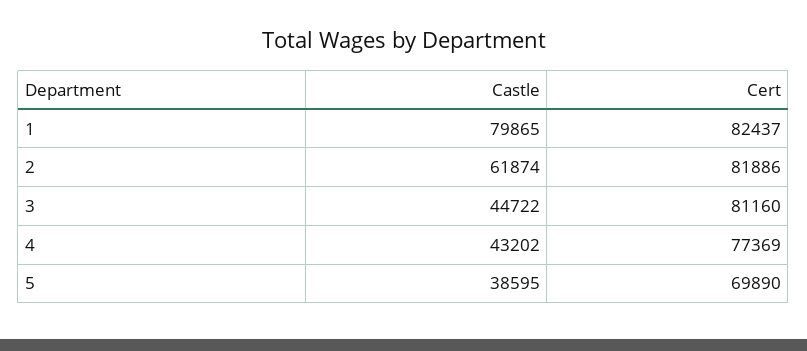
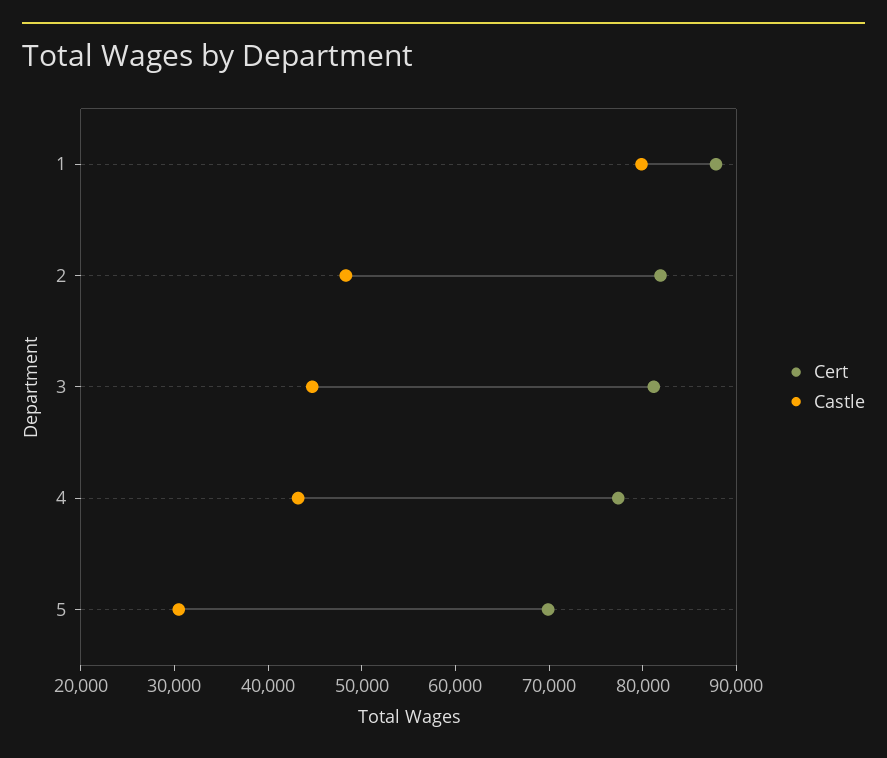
  {
    "Castle": {
      "1": 79865,
-     "2": 61874,
+     "2": 48000,
      "3": 44722,
      "4": 43202,
-     "5": 38595
+     "5": 30000
    },
    "Cert": {
-     "1": 82437,
+     "1": 88000,
      "2": 81886,
      "3": 81160,
      "4": 77369,
      "5": 69890
    }
  }

